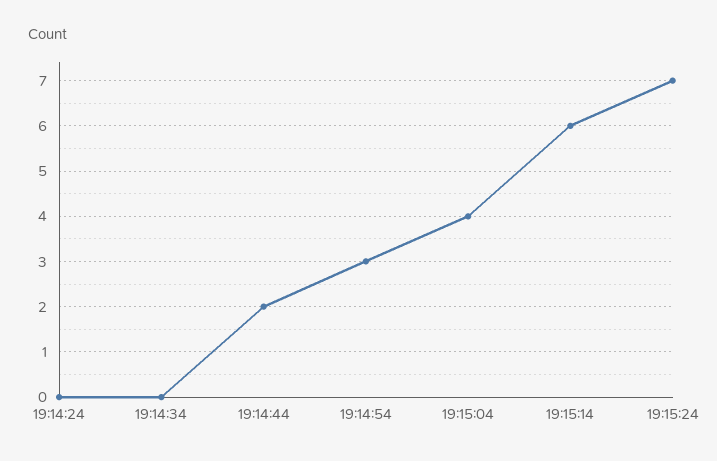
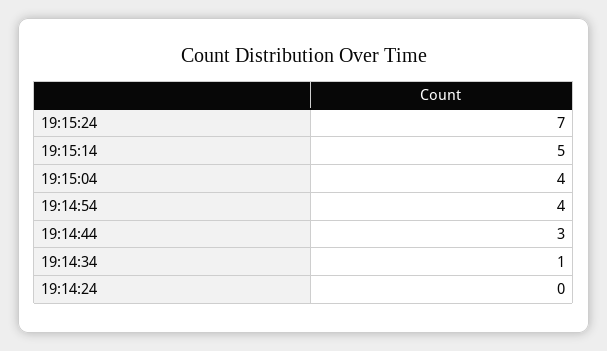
  {
    "19:14:24": 0,
-   "19:14:34": 0,
+   "19:14:34": 1,
-   "19:14:44": 2,
+   "19:14:44": 3,
-   "19:14:54": 3,
+   "19:14:54": 4,
    "19:15:04": 4,
-   "19:15:14": 6,
+   "19:15:14": 5,
    "19:15:24": 7
  }

